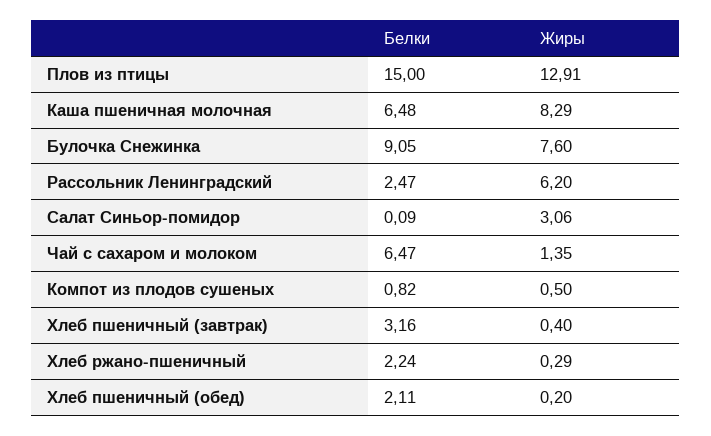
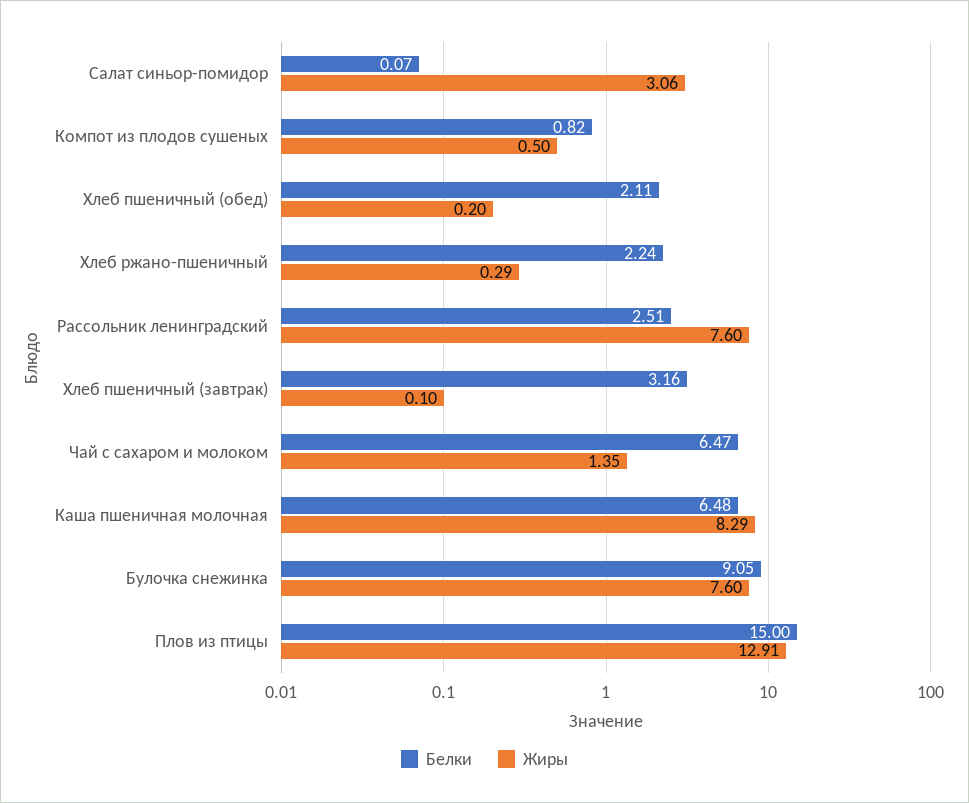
  {
    "Белки": {
      "Плов из птицы": 15,
      "Каша пшеничная молочная": 6.48,
      "Булочка Снежинка": 9.05,
-     "Рассольник Ленинградский": 2.47,
+     "Рассольник Ленинградский": 2.51,
-     "Салат Синьор-помидор": 0.09,
+     "Салат Синьор-помидор": 0.07,
      "Чай с сахаром и молоком": 6.47,
      "Компот из плодов сушеных": 0.82,
      "Хлеб пшеничный (завтрак)": 3.16,
      "Хлеб ржано-пшеничный": 2.24,
      "Хлеб пшеничный (обед)": 2.11
    },
    "Жиры": {
      "Плов из птицы": 12.91,
      "Каша пшеничная молочная": 8.29,
      "Булочка Снежинка": 7.6,
-     "Рассольник Ленинградский": 6.2,
+     "Рассольник Ленинградский": 7.6,
      "Салат Синьор-помидор": 3.06,
      "Чай с сахаром и молоком": 1.35,
      "Компот из плодов сушеных": 0.5,
-     "Хлеб пшеничный (завтрак)": 0.4,
+     "Хлеб пшеничный (завтрак)": 0.1,
      "Хлеб ржано-пшеничный": 0.29,
      "Хлеб пшеничный (обед)": 0.2
    }
  }

